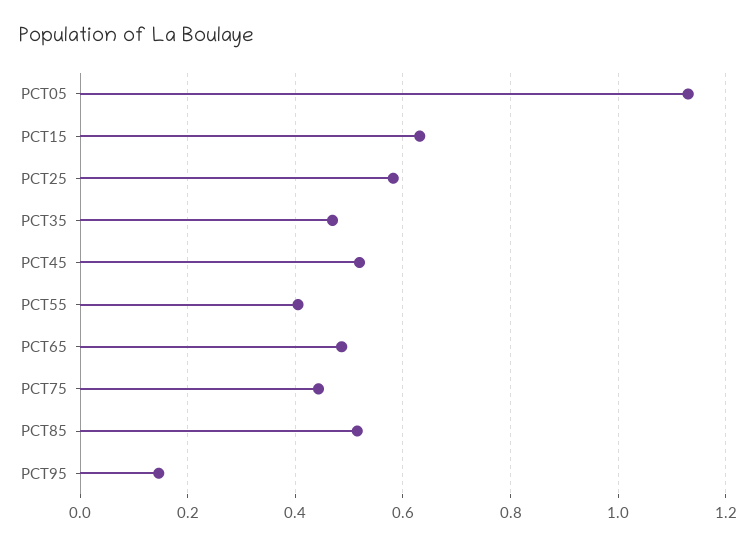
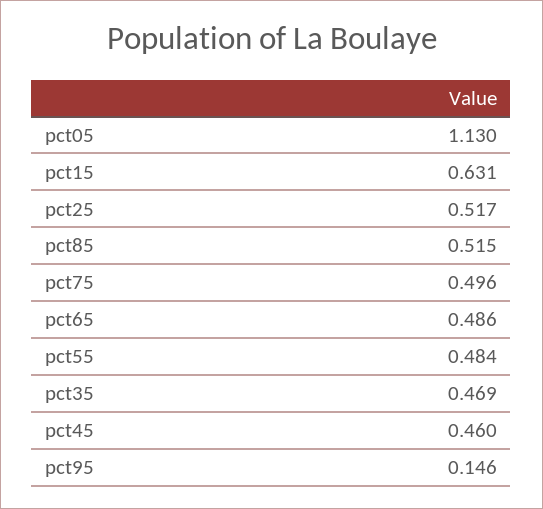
  {
    "PCT05": 1.13,
    "PCT15": 0.631,
-   "PCT25": 0.58,
+   "PCT25": 0.517,
    "PCT35": 0.469,
-   "PCT45": 0.52,
+   "PCT45": 0.46,
-   "PCT55": 0.4,
+   "PCT55": 0.484,
    "PCT65": 0.486,
-   "PCT75": 0.44,
+   "PCT75": 0.496,
    "PCT85": 0.515,
    "PCT95": 0.146
  }

